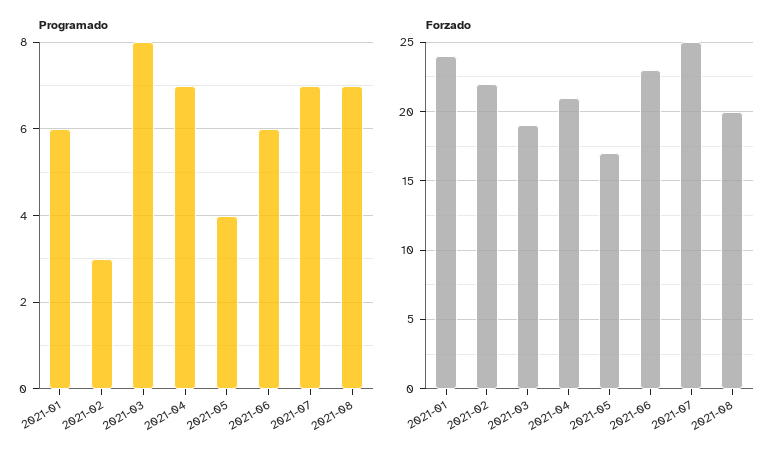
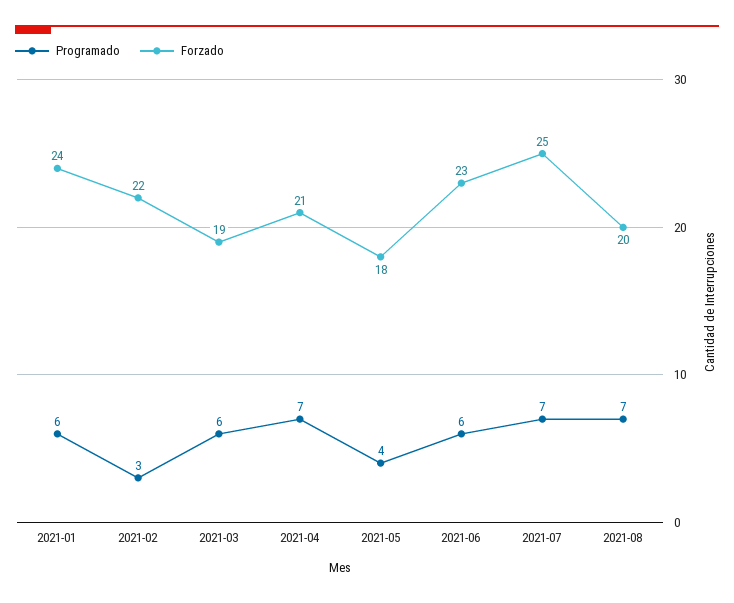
  {
    "Programado": {
      "2021-01": 6,
      "2021-02": 3,
-     "2021-03": 8,
+     "2021-03": 6,
      "2021-04": 7,
      "2021-05": 4,
      "2021-06": 6,
      "2021-07": 7,
      "2021-08": 7
    },
    "Forzado": {
      "2021-01": 24,
      "2021-02": 22,
      "2021-03": 19,
      "2021-04": 21,
-     "2021-05": 17,
+     "2021-05": 18,
      "2021-06": 23,
      "2021-07": 25,
      "2021-08": 20
    }
  }

